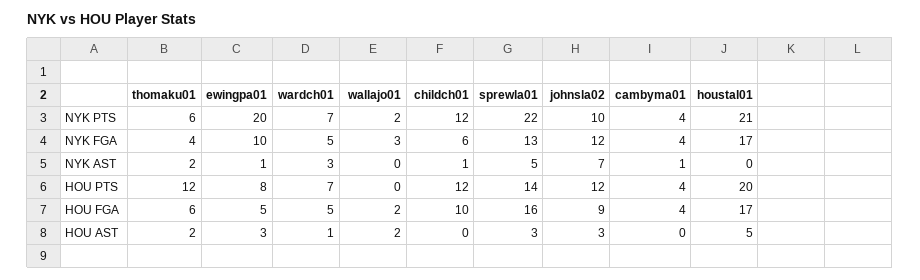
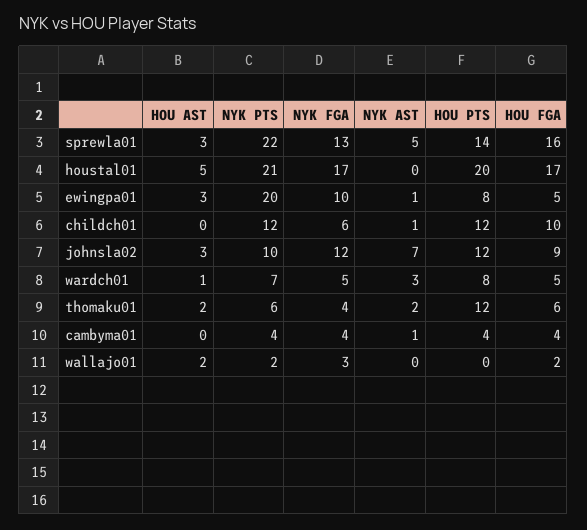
  {
    "thomaku01": {
      "NYK PTS": 6,
      "NYK FGA": 4,
      "NYK AST": 2,
      "HOU PTS": 12,
      "HOU FGA": 6,
      "HOU AST": 2
    },
    "ewingpa01": {
      "NYK PTS": 20,
      "NYK FGA": 10,
      "NYK AST": 1,
      "HOU PTS": 8,
      "HOU FGA": 5,
      "HOU AST": 3
    },
    "wardch01": {
      "NYK PTS": 7,
      "NYK FGA": 5,
      "NYK AST": 3,
-     "HOU PTS": 7,
+     "HOU PTS": 8,
      "HOU FGA": 5,
      "HOU AST": 1
    },
    "wallajo01": {
      "NYK PTS": 2,
      "NYK FGA": 3,
      "NYK AST": 0,
      "HOU PTS": 0,
      "HOU FGA": 2,
      "HOU AST": 2
    },
    "childch01": {
      "NYK PTS": 12,
      "NYK FGA": 6,
      "NYK AST": 1,
      "HOU PTS": 12,
      "HOU FGA": 10,
      "HOU AST": 0
    },
    "sprewla01": {
      "NYK PTS": 22,
      "NYK FGA": 13,
      "NYK AST": 5,
      "HOU PTS": 14,
      "HOU FGA": 16,
      "HOU AST": 3
    },
    "johnsla02": {
      "NYK PTS": 10,
      "NYK FGA": 12,
      "NYK AST": 7,
      "HOU PTS": 12,
      "HOU FGA": 9,
      "HOU AST": 3
    },
    "cambyma01": {
      "NYK PTS": 4,
      "NYK FGA": 4,
      "NYK AST": 1,
      "HOU PTS": 4,
      "HOU FGA": 4,
      "HOU AST": 0
    },
    "houstal01": {
      "NYK PTS": 21,
      "NYK FGA": 17,
      "NYK AST": 0,
      "HOU PTS": 20,
      "HOU FGA": 17,
      "HOU AST": 5
    }
  }

